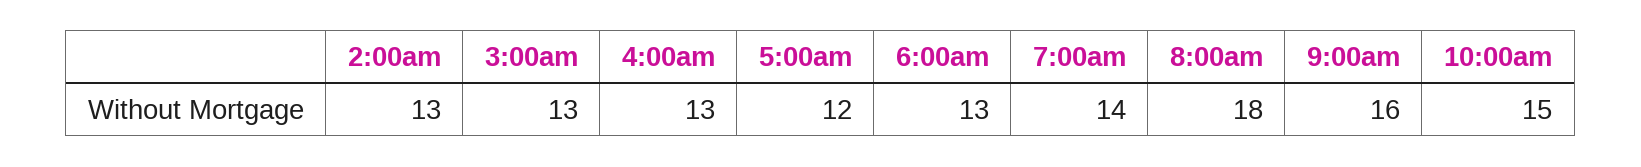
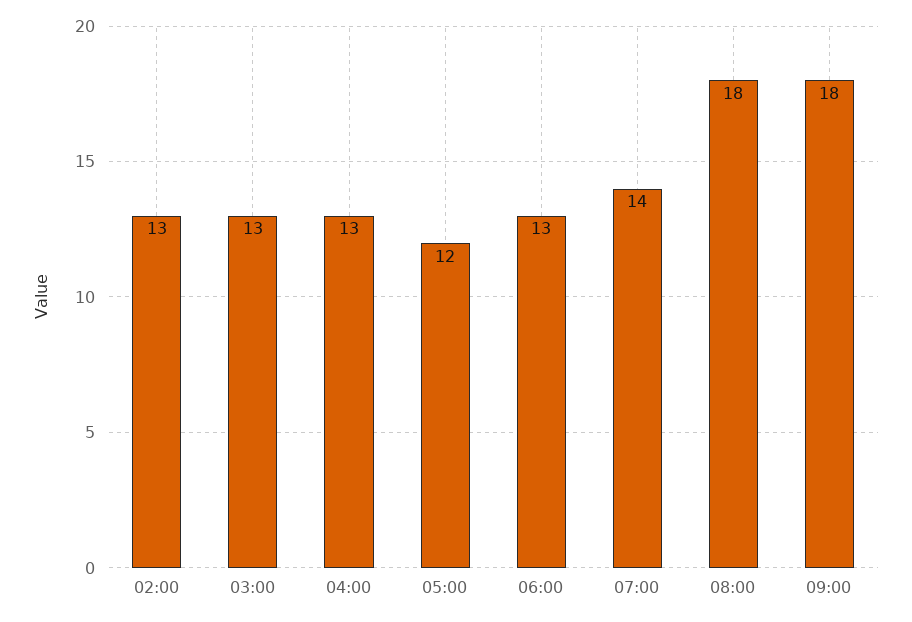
  {
    "2:00am": 13,
    "3:00am": 13,
    "4:00am": 13,
    "5:00am": 12,
    "6:00am": 13,
    "7:00am": 14,
    "8:00am": 18,
-   "9:00am": 16,
+   "9:00am": 18
-   "10:00am": 15
  }

